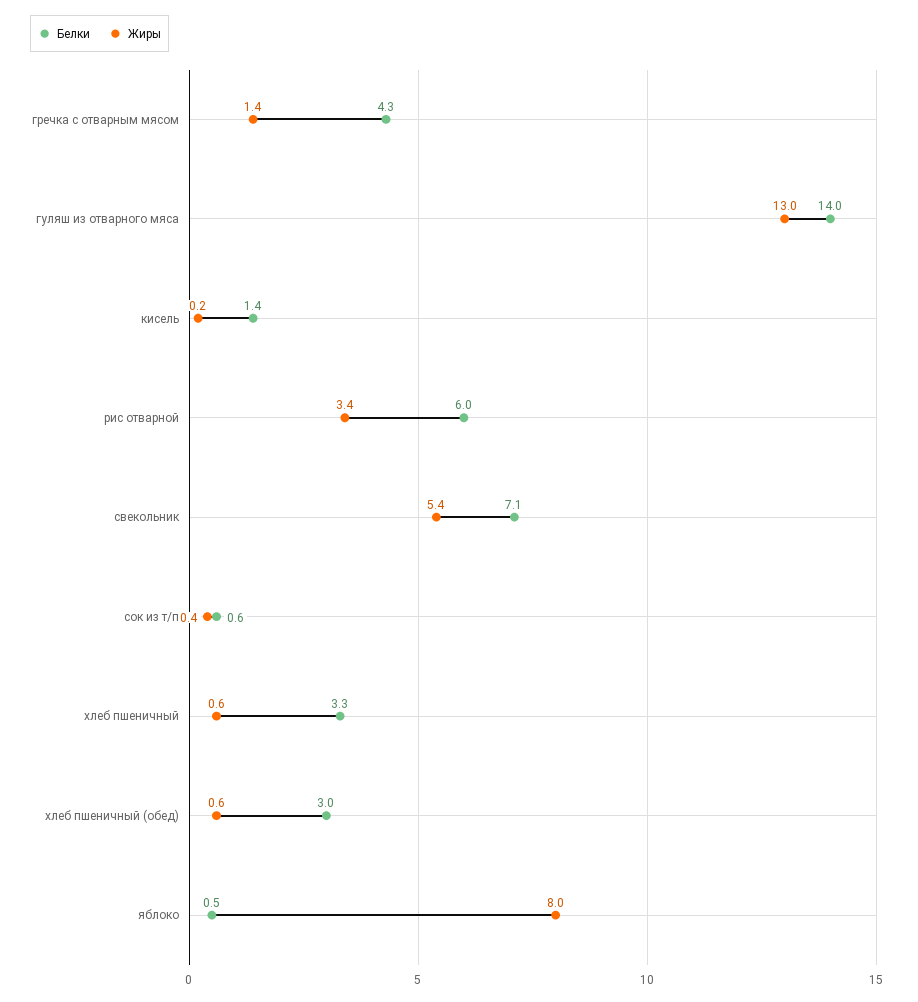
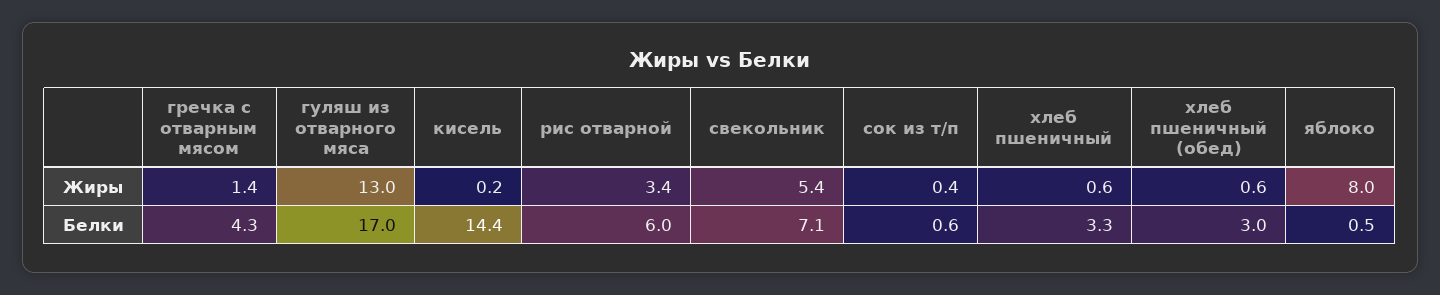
  {
    "Белки": {
      "гречка с отварным мясом": 4.3,
-     "гуляш из отварного мяса": 14,
+     "гуляш из отварного мяса": 17,
-     "кисель": 1.4,
+     "кисель": 14.4,
      "рис отварной": 6,
      "свекольник": 7.1,
      "сок из т/п": 0.6,
      "хлеб пшеничный": 3.3,
      "хлеб пшеничный (обед)": 3,
      "яблоко": 0.5
    },
    "Жиры": {
      "гречка с отварным мясом": 1.4,
      "гуляш из отварного мяса": 13,
      "кисель": 0.2,
      "рис отварной": 3.4,
      "свекольник": 5.4,
      "сок из т/п": 0.4,
      "хлеб пшеничный": 0.6,
      "хлеб пшеничный (обед)": 0.6,
      "яблоко": 8
    }
  }

